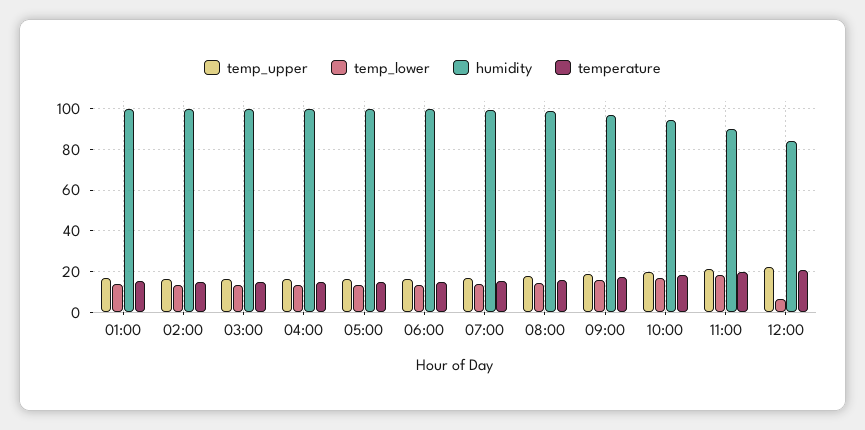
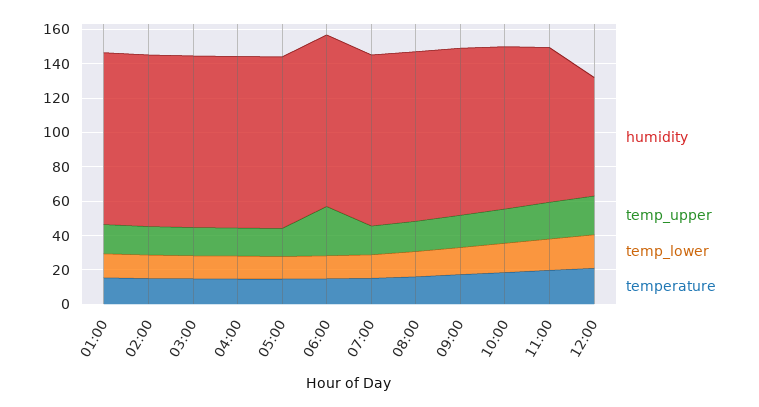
  {
    "temp_upper": {
      "01:00": 15,
      "02:00": 15,
      "03:00": 15,
      "04:00": 15,
      "05:00": 15,
-     "06:00": 15,
+     "06:00": 30,
      "07:00": 15,
      "08:00": 20,
      "09:00": 20,
      "10:00": 20,
      "11:00": 20,
      "12:00": 25
    },
    "temp_lower": {
      "01:00": 15,
      "02:00": 15,
      "03:00": 15,
      "04:00": 15,
      "05:00": 15,
      "06:00": 15,
      "07:00": 15,
      "08:00": 15,
      "09:00": 15,
      "10:00": 15,
      "11:00": 20,
-     "12:00": 5
+     "12:00": 20
    },
    "humidity": {
      "01:00": 100,
      "02:00": 100,
      "03:00": 100,
      "04:00": 100,
      "05:00": 100,
      "06:00": 100,
      "07:00": 100,
      "08:00": 100,
      "09:00": 95,
      "10:00": 95,
      "11:00": 90,
-     "12:00": 85
+     "12:00": 70
    },
    "temperature": {
      "01:00": 15,
      "02:00": 15,
      "03:00": 15,
      "04:00": 15,
      "05:00": 15,
      "06:00": 15,
      "07:00": 15,
      "08:00": 15,
      "09:00": 15,
      "10:00": 20,
      "11:00": 20,
      "12:00": 20
    }
  }

